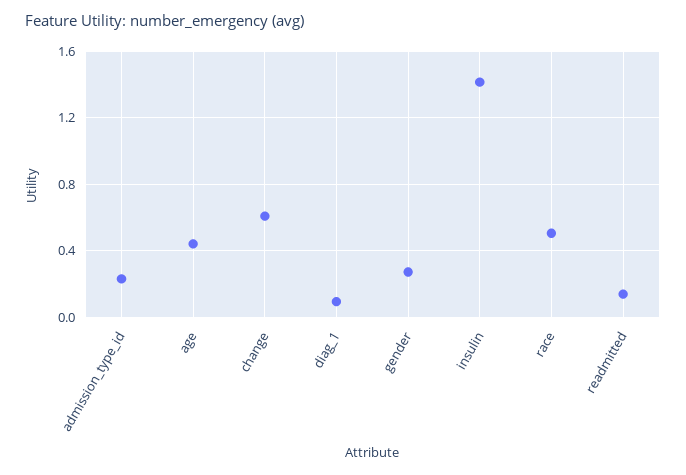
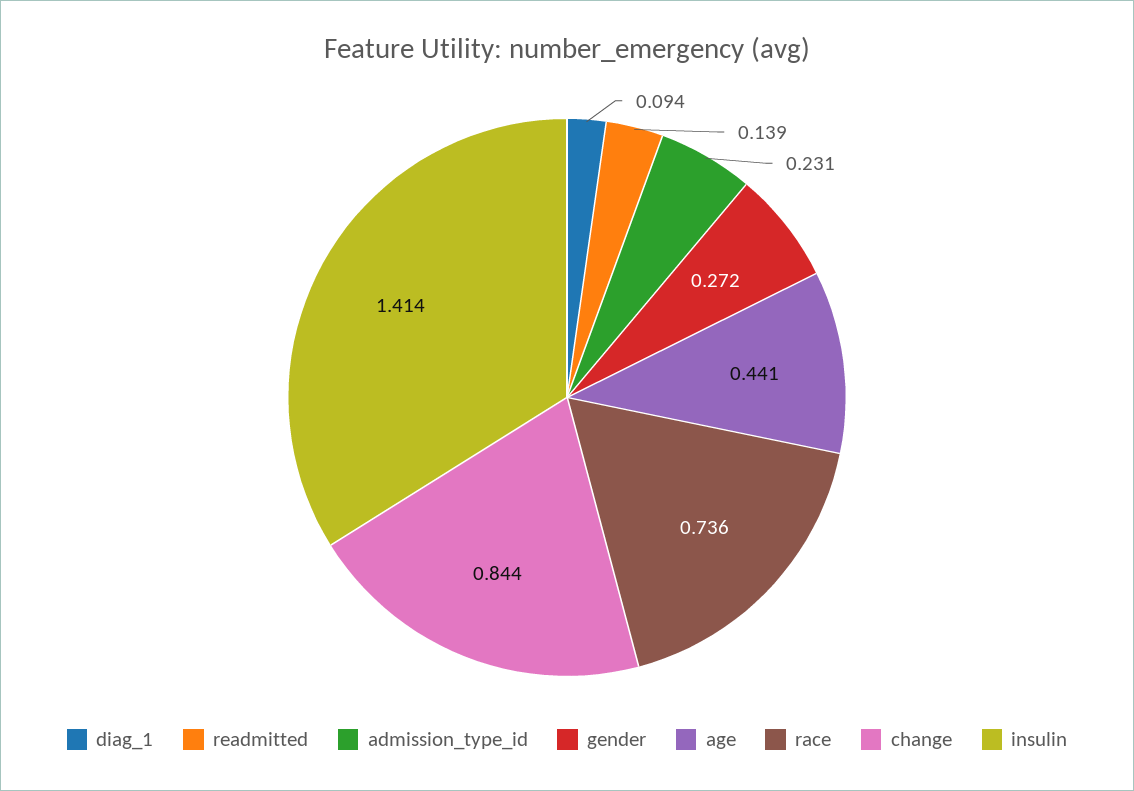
  {
    "admission_type_id": 0.231,
    "age": 0.441,
-   "change": 0.6,
+   "change": 0.844,
    "diag_1": 0.094,
    "gender": 0.272,
    "insulin": 1.414,
-   "race": 0.5,
+   "race": 0.736,
    "readmitted": 0.139
  }

